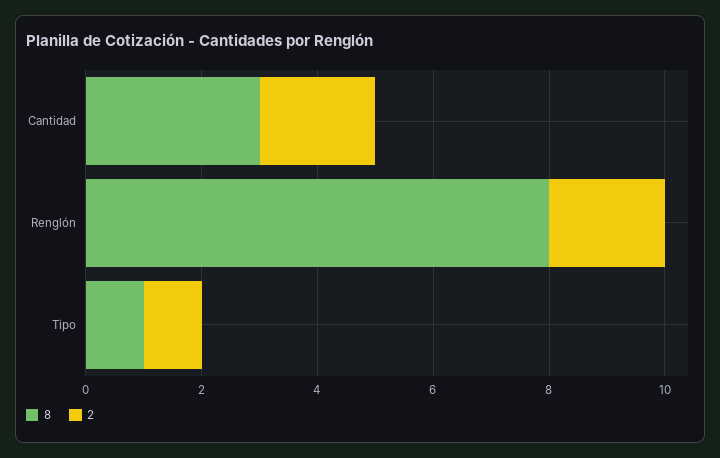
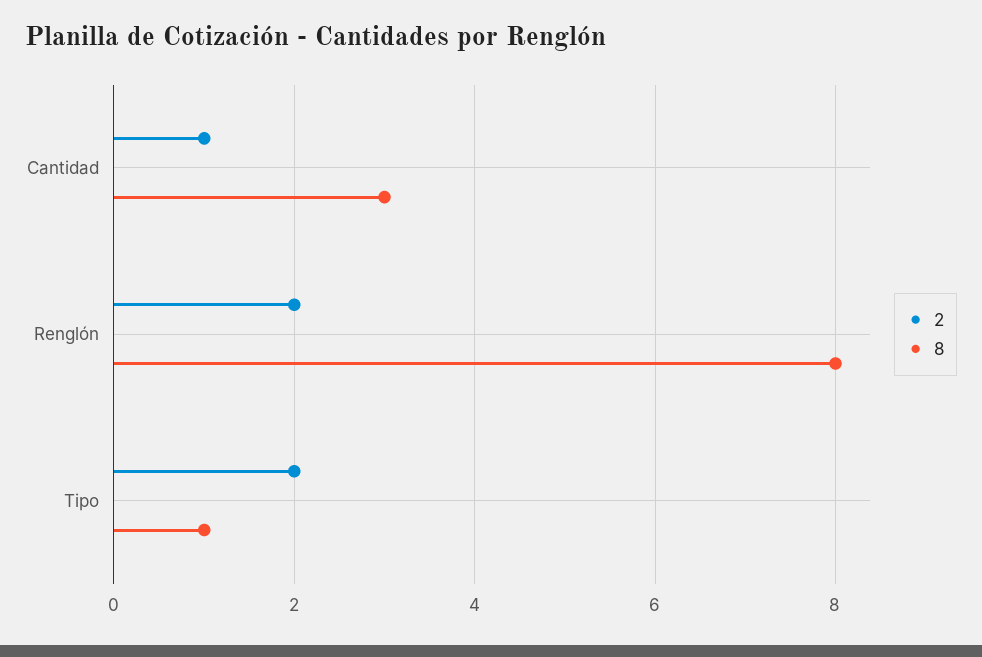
  {
    "8": {
      "Cantidad": 3,
      "Renglón": 8,
      "Tipo": 1
    },
    "2": {
-     "Cantidad": 2,
+     "Cantidad": 1,
      "Renglón": 2,
-     "Tipo": 1
+     "Tipo": 2
    }
  }

